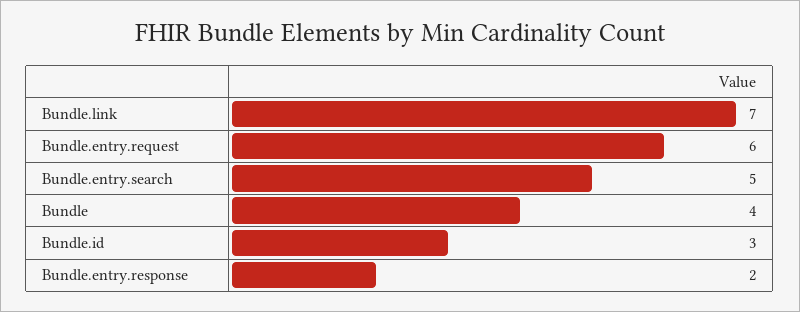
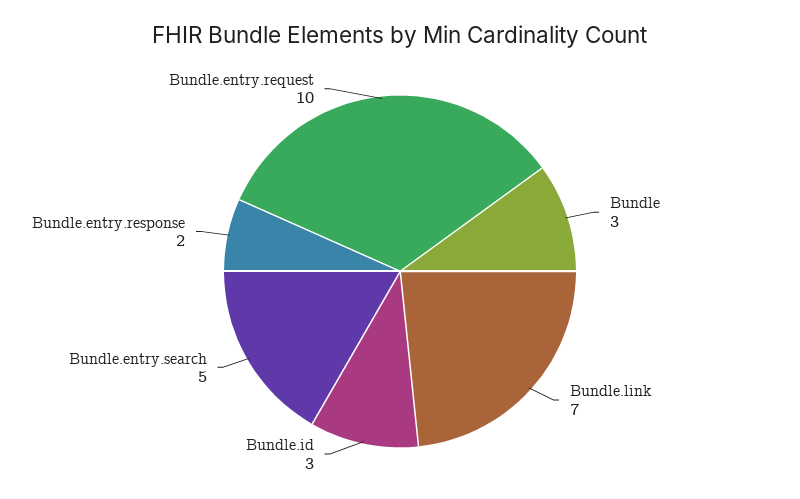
  {
    "Bundle.link": 7,
-   "Bundle.entry.request": 6,
+   "Bundle.entry.request": 10,
    "Bundle.entry.search": 5,
-   "Bundle": 4,
+   "Bundle": 3,
    "Bundle.id": 3,
    "Bundle.entry.response": 2
  }

